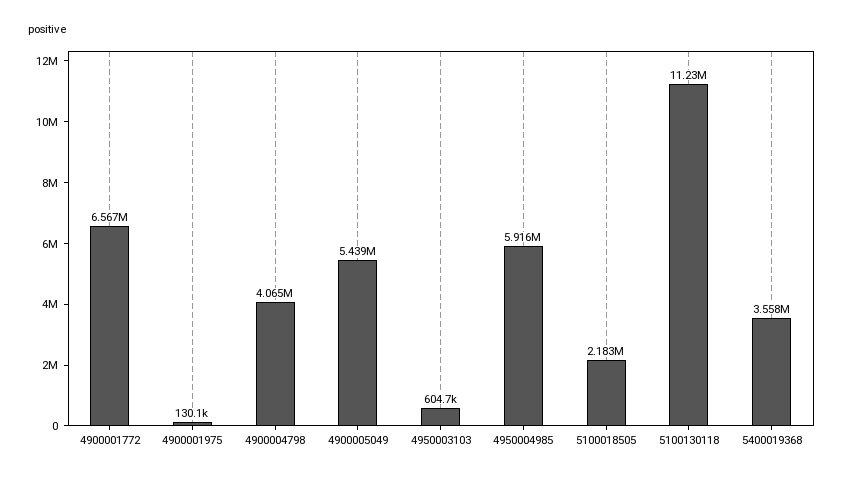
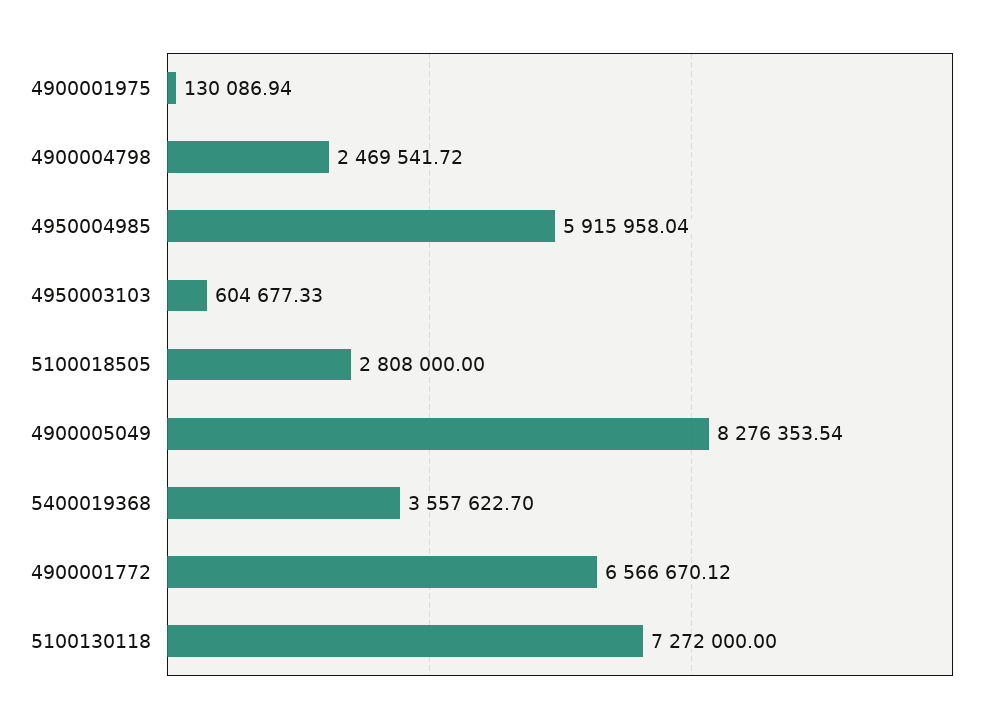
  {
    "4900001772": 6566670.12,
    "4900001975": 130086.94,
-   "4900004798": 4065000,
+   "4900004798": 2469541.72,
-   "4900005049": 5439000,
+   "4900005049": 8276353.54,
    "4950003103": 604677.33,
    "4950004985": 5915958.04,
-   "5100018505": 2183000,
+   "5100018505": 2808000,
-   "5100130118": 11230000,
+   "5100130118": 7272000,
    "5400019368": 3557622.7
  }

